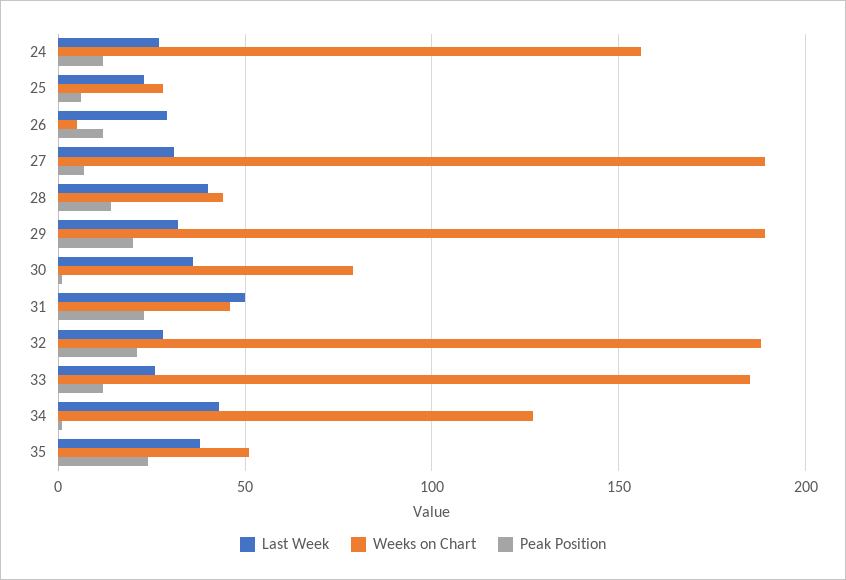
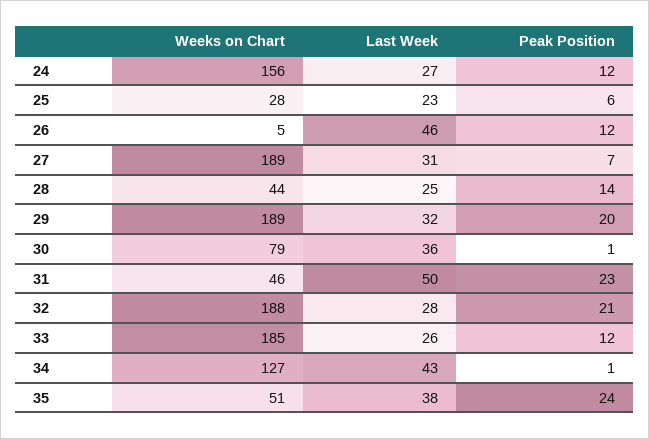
  {
    "Last Week": {
      "24": 27,
      "25": 23,
-     "26": 30,
+     "26": 46,
      "27": 31,
-     "28": 40,
+     "28": 25,
      "29": 32,
      "30": 36,
      "31": 50,
      "32": 28,
      "33": 26,
      "34": 43,
      "35": 38
    },
    "Weeks on Chart": {
      "24": 156,
      "25": 28,
      "26": 5,
      "27": 189,
      "28": 44,
      "29": 189,
      "30": 79,
      "31": 46,
      "32": 188,
      "33": 185,
      "34": 127,
      "35": 51
    },
    "Peak Position": {
      "24": 12,
      "25": 6,
      "26": 12,
      "27": 7,
      "28": 14,
      "29": 20,
      "30": 1,
      "31": 23,
      "32": 21,
      "33": 12,
      "34": 1,
      "35": 24
    }
  }

